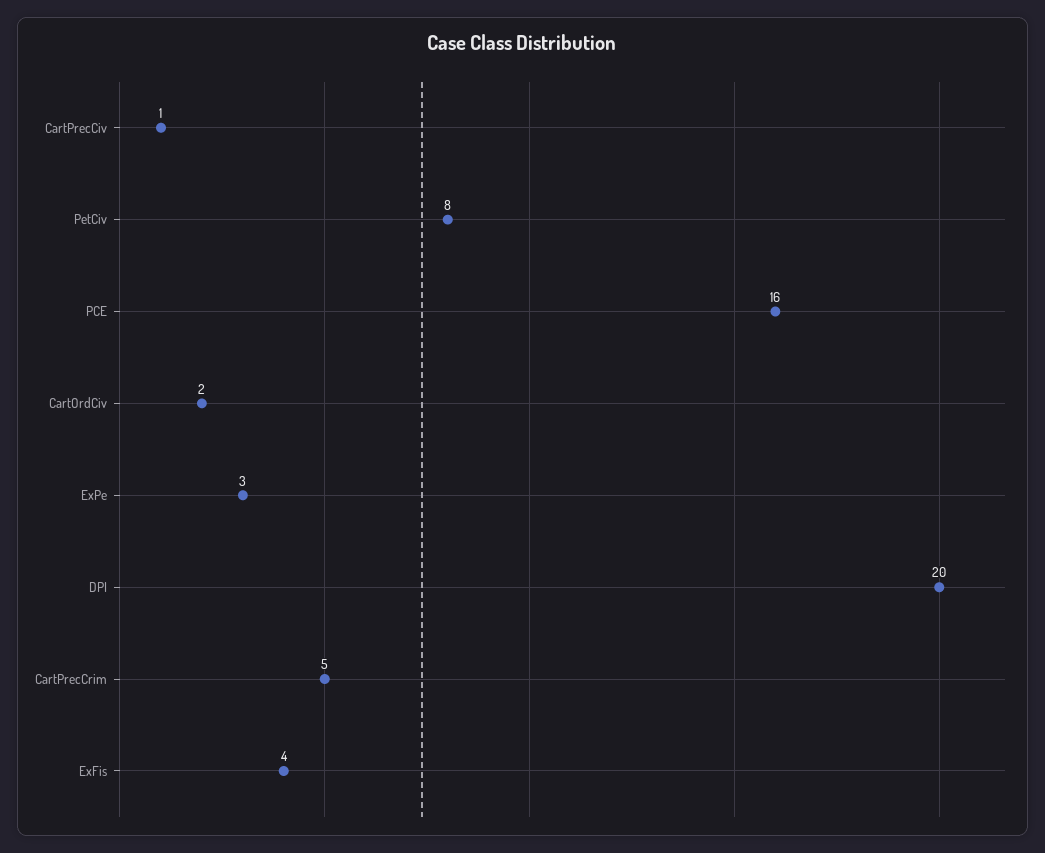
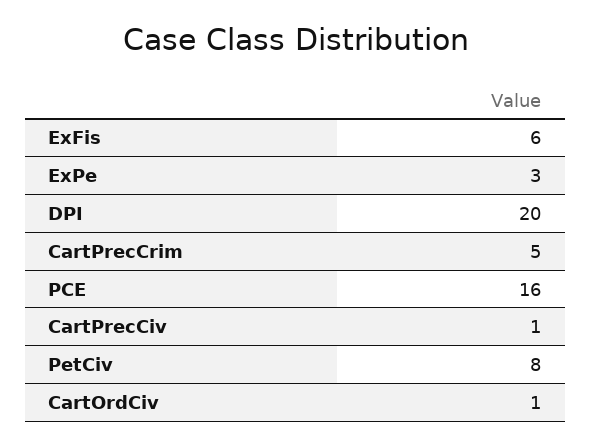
  {
    "CartPrecCiv": 1,
    "PetCiv": 8,
    "PCE": 16,
-   "CartOrdCiv": 2,
+   "CartOrdCiv": 1,
    "ExPe": 3,
    "DPI": 20,
    "CartPrecCrim": 5,
-   "ExFis": 4
+   "ExFis": 6
  }

